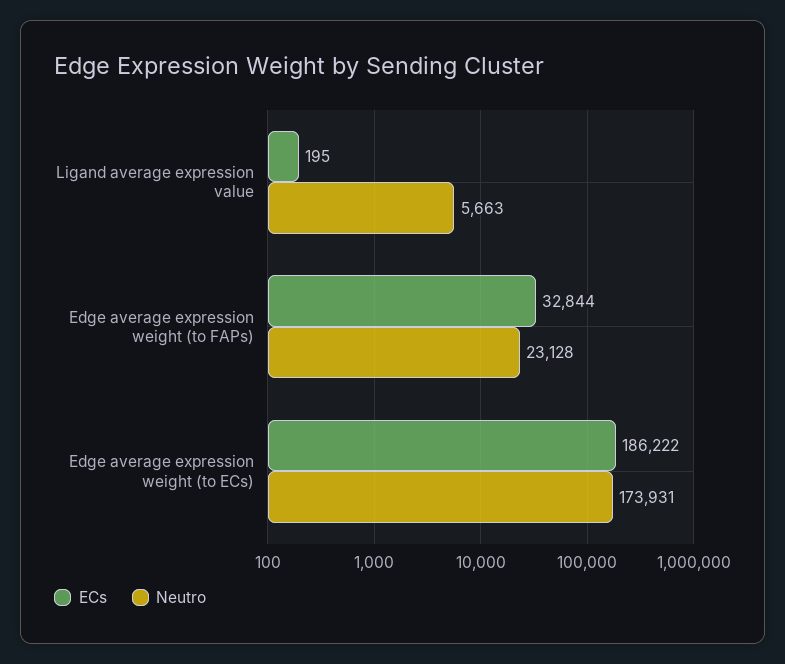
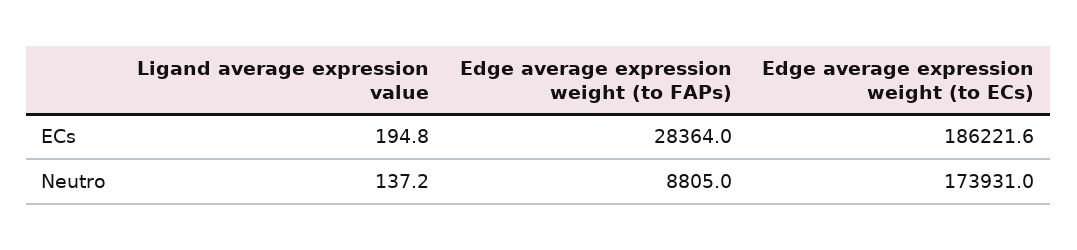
  {
    "ECs": {
      "Ligand average expression value": 194.8,
-     "Edge average expression weight (to FAPs)": 32844,
+     "Edge average expression weight (to FAPs)": 28364,
      "Edge average expression weight (to ECs)": 186221.6
    },
    "Neutro": {
-     "Ligand average expression value": 5663,
+     "Ligand average expression value": 137.2,
-     "Edge average expression weight (to FAPs)": 23128,
+     "Edge average expression weight (to FAPs)": 8805,
      "Edge average expression weight (to ECs)": 173931
    }
  }

